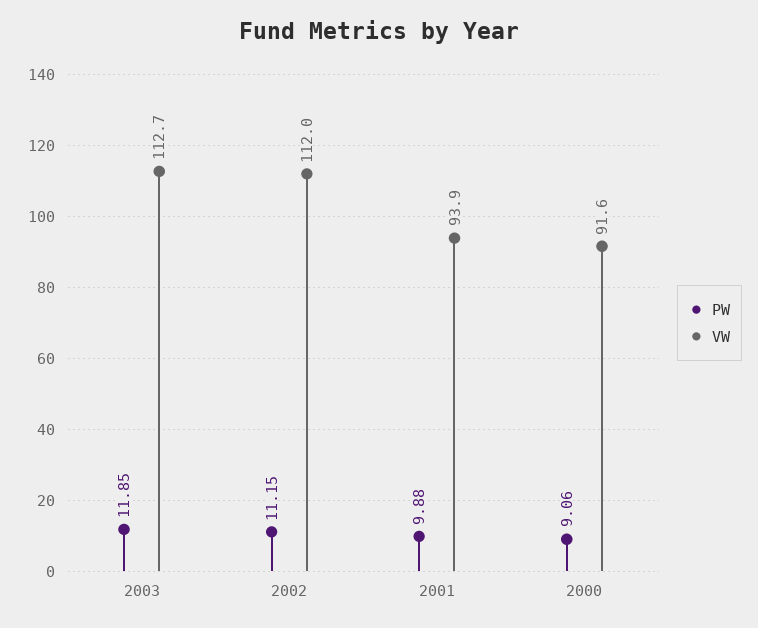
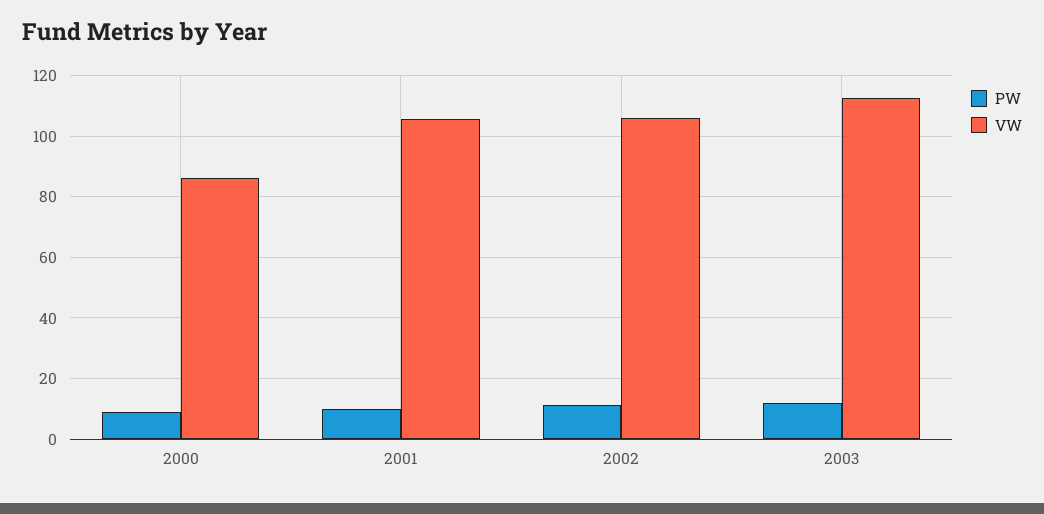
  {
    "PW": {
      "2003": 11.85,
      "2002": 11.15,
      "2001": 9.88,
      "2000": 9.06
    },
    "VW": {
      "2003": 112.7,
-     "2002": 112,
+     "2002": 106,
-     "2001": 93.9,
+     "2001": 106,
-     "2000": 91.6
+     "2000": 86
    }
  }

